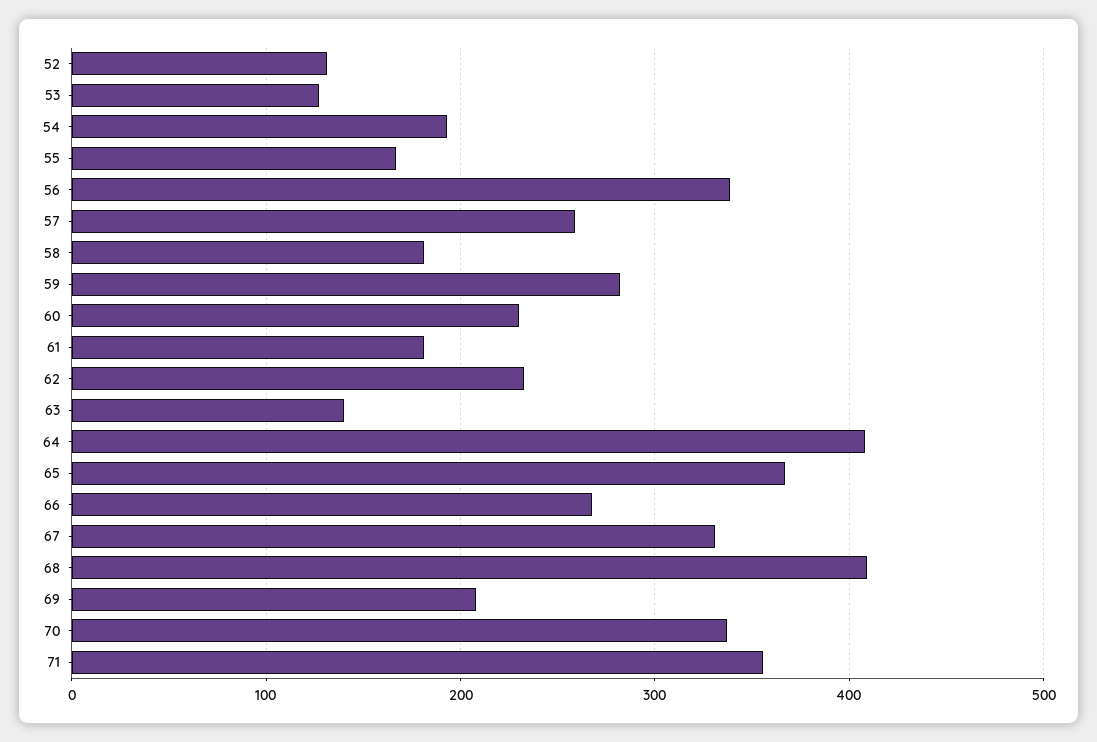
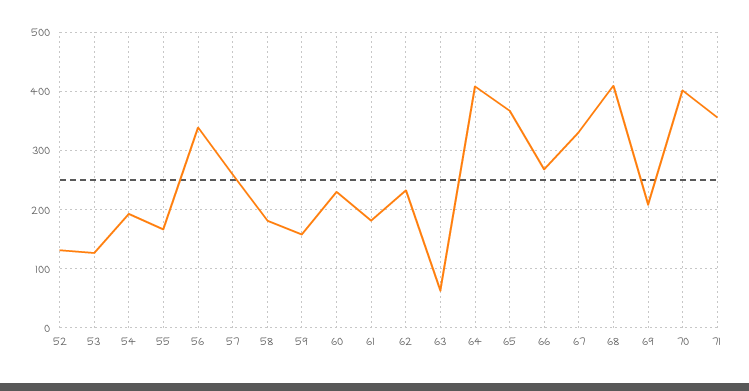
  {
    "52": 130,
    "53": 130,
    "54": 190,
    "55": 170,
    "56": 340,
    "57": 260,
    "58": 180,
-   "59": 280,
+   "59": 160,
    "60": 230,
    "61": 180,
    "62": 230,
-   "63": 140,
+   "63": 60,
    "64": 410,
    "65": 370,
    "66": 270,
    "67": 330,
    "68": 410,
    "69": 210,
-   "70": 340,
+   "70": 400,
    "71": 360
  }

